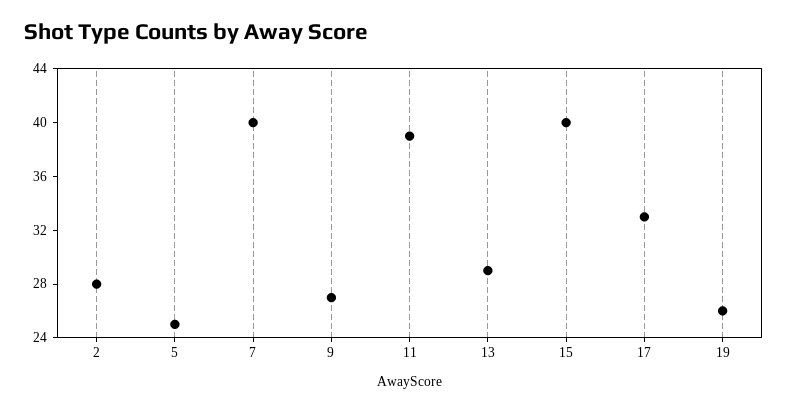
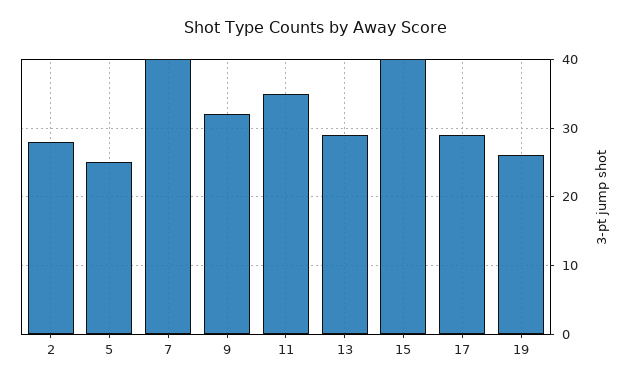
  {
    "2": 28,
    "5": 25,
    "7": 40,
-   "9": 27,
+   "9": 32,
-   "11": 39,
+   "11": 35,
    "13": 29,
    "15": 40,
-   "17": 33,
+   "17": 29,
    "19": 26
  }

